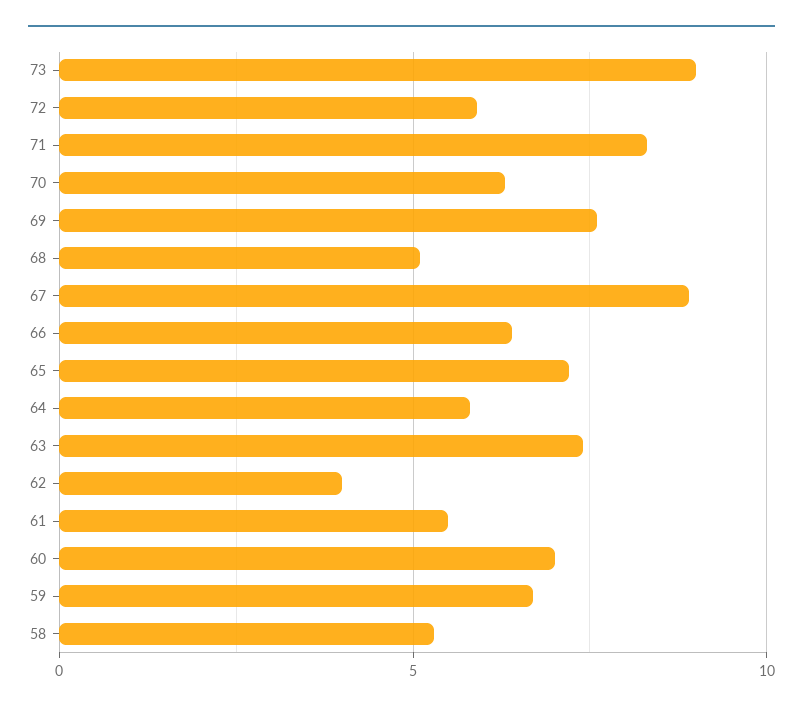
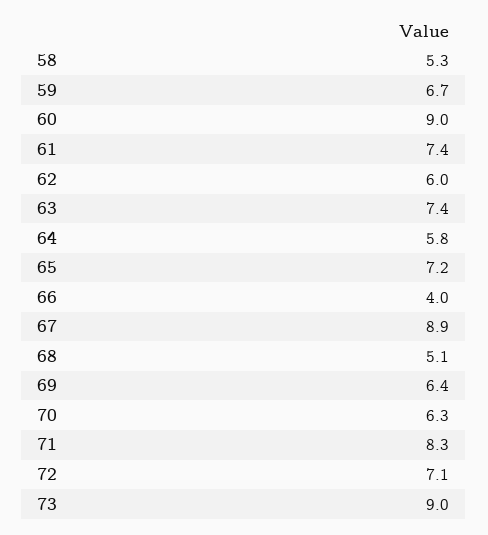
  {
    "73": 9,
-   "72": 6,
+   "72": 7.1,
    "71": 8.3,
    "70": 6.3,
-   "69": 7.5,
+   "69": 6.4,
    "68": 5.1,
    "67": 8.9,
-   "66": 6.5,
+   "66": 4,
    "65": 7.2,
    "64": 5.8,
    "63": 7.4,
-   "62": 4,
+   "62": 6,
-   "61": 5.5,
+   "61": 7.4,
-   "60": 7,
+   "60": 9,
    "59": 6.7,
    "58": 5.3
  }

